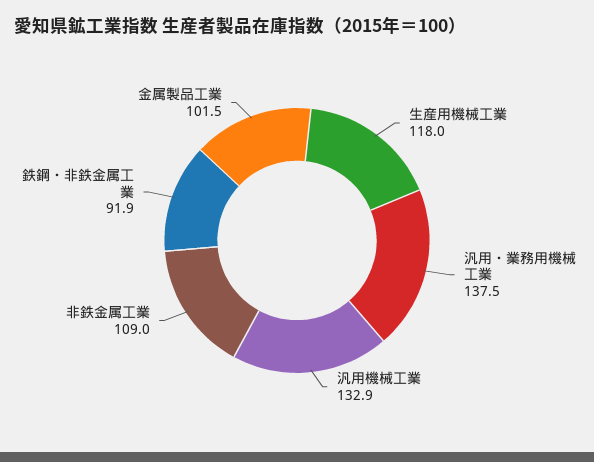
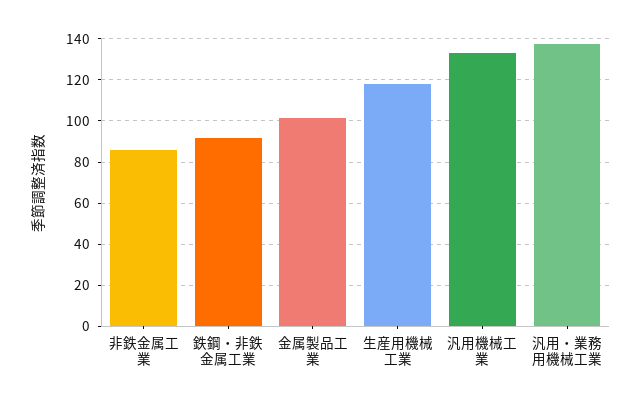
  {
    "生産用機械工業": 118,
    "汎用・業務用機械工業": 137.5,
    "汎用機械工業": 132.9,
-   "非鉄金属工業": 109,
+   "非鉄金属工業": 85,
    "鉄鋼・非鉄金属工業": 91.9,
    "金属製品工業": 101.5
  }

